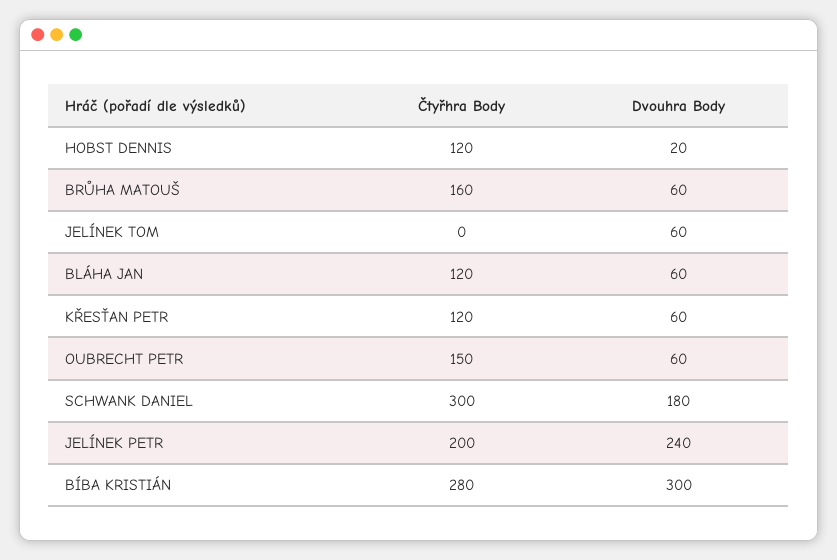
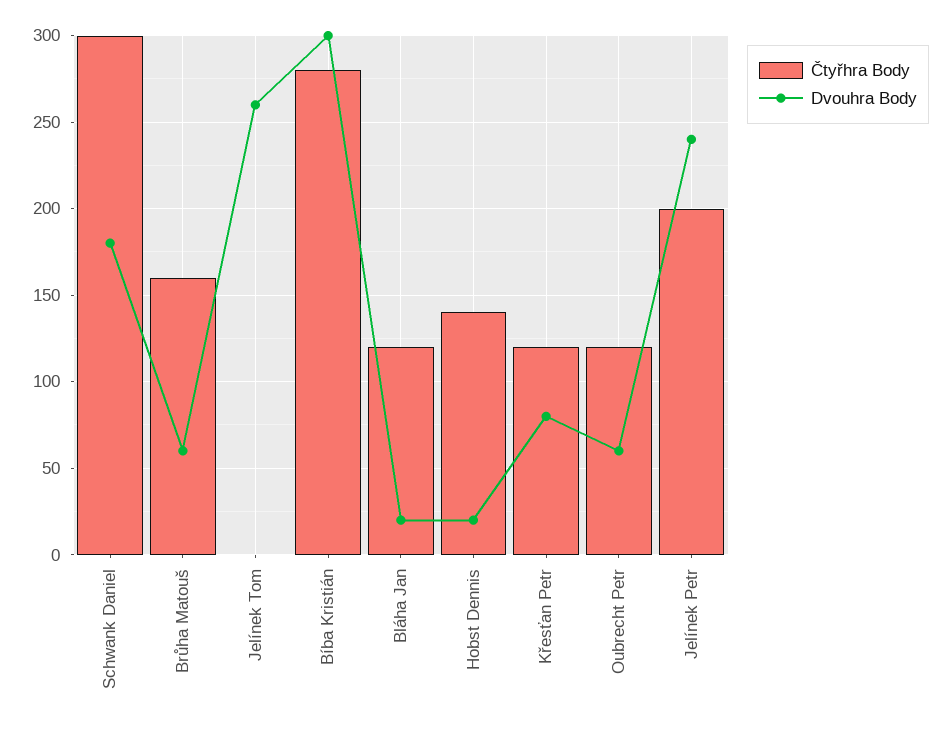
  {
    "Čtyřhra Body": {
-     "HOBST DENNIS": 120,
+     "HOBST DENNIS": 140,
      "BRŮHA MATOUŠ": 160,
      "JELÍNEK TOM": 0,
      "BLÁHA JAN": 120,
      "KŘESŤAN PETR": 120,
-     "OUBRECHT PETR": 150,
+     "OUBRECHT PETR": 120,
      "SCHWANK DANIEL": 300,
      "JELÍNEK PETR": 200,
      "BÍBA KRISTIÁN": 280
    },
    "Dvouhra Body": {
      "HOBST DENNIS": 20,
      "BRŮHA MATOUŠ": 60,
-     "JELÍNEK TOM": 60,
+     "JELÍNEK TOM": 260,
-     "BLÁHA JAN": 60,
+     "BLÁHA JAN": 20,
-     "KŘESŤAN PETR": 60,
+     "KŘESŤAN PETR": 80,
      "OUBRECHT PETR": 60,
      "SCHWANK DANIEL": 180,
      "JELÍNEK PETR": 240,
      "BÍBA KRISTIÁN": 300
    }
  }

